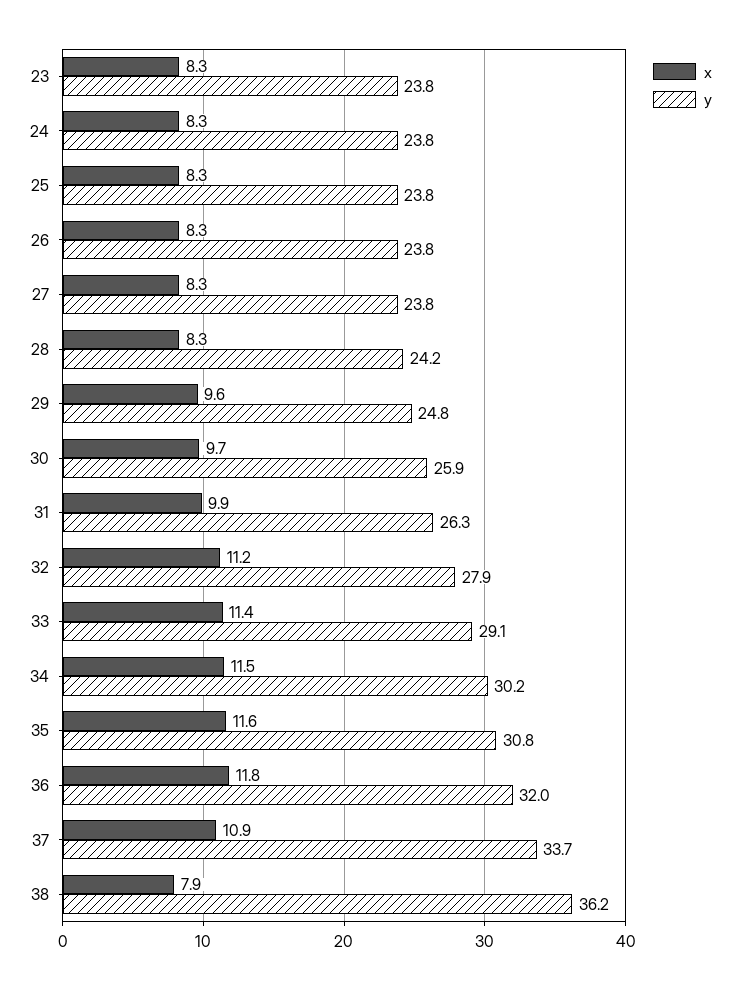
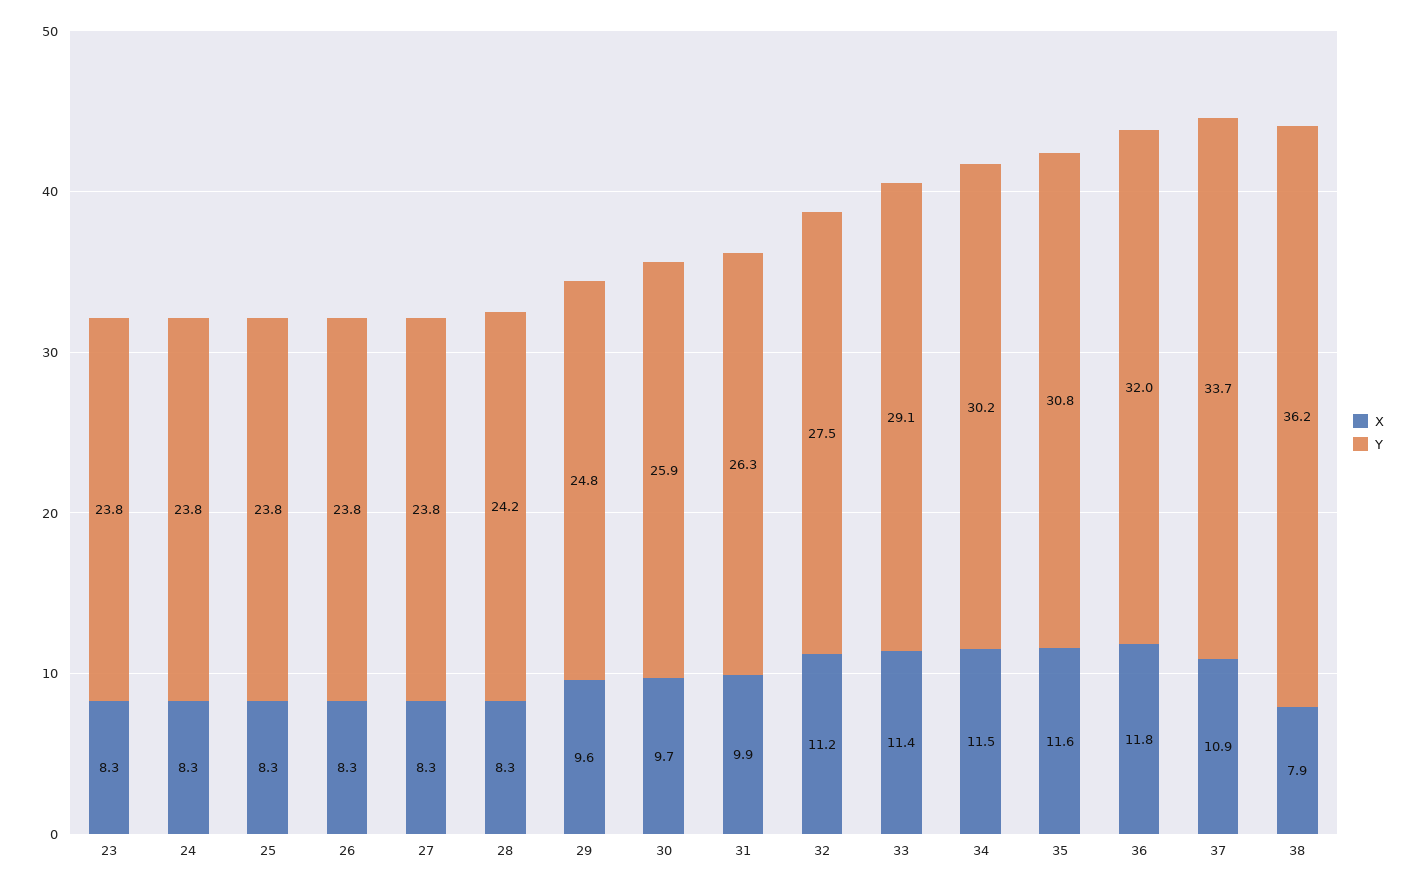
  {
    "x": {
      "23": 8.3,
      "24": 8.3,
      "25": 8.3,
      "26": 8.3,
      "27": 8.3,
      "28": 8.3,
      "29": 9.6,
      "30": 9.7,
      "31": 9.9,
      "32": 11.2,
      "33": 11.4,
      "34": 11.5,
      "35": 11.6,
      "36": 11.8,
      "37": 10.9,
      "38": 7.9
    },
    "y": {
      "23": 23.8,
      "24": 23.8,
      "25": 23.8,
      "26": 23.8,
      "27": 23.8,
      "28": 24.2,
      "29": 24.8,
      "30": 25.9,
      "31": 26.3,
-     "32": 27.9,
+     "32": 27.5,
      "33": 29.1,
      "34": 30.2,
      "35": 30.8,
      "36": 32,
      "37": 33.7,
      "38": 36.2
    }
  }

